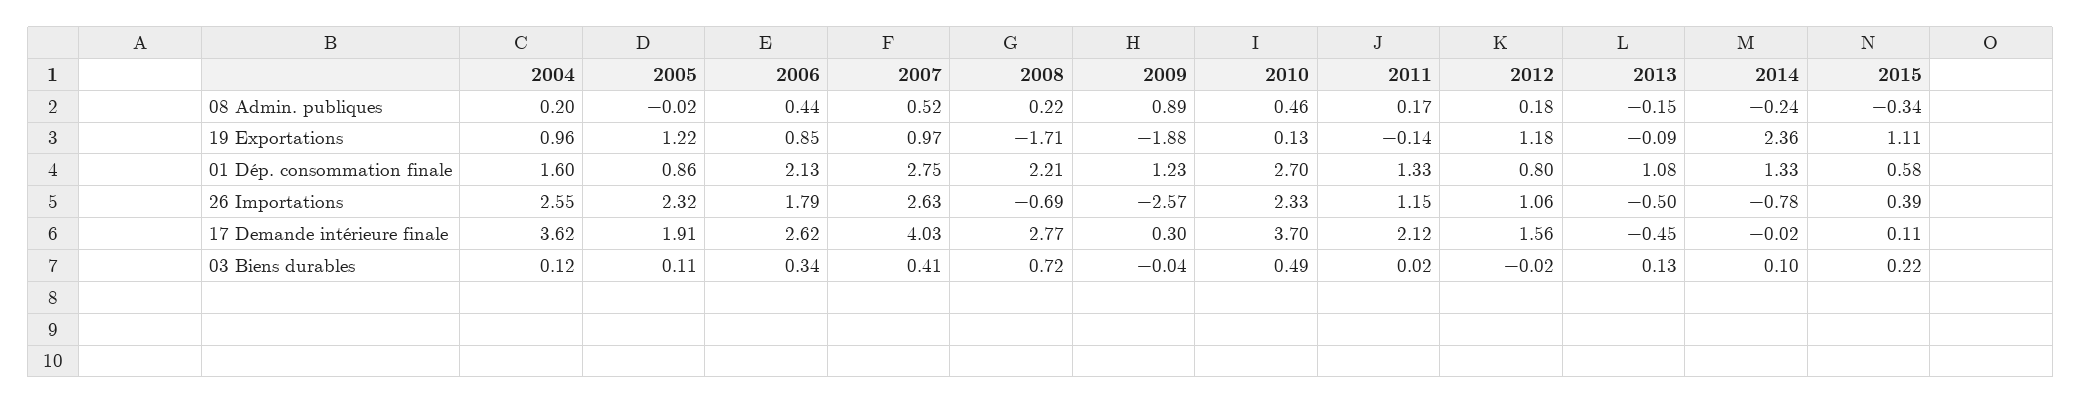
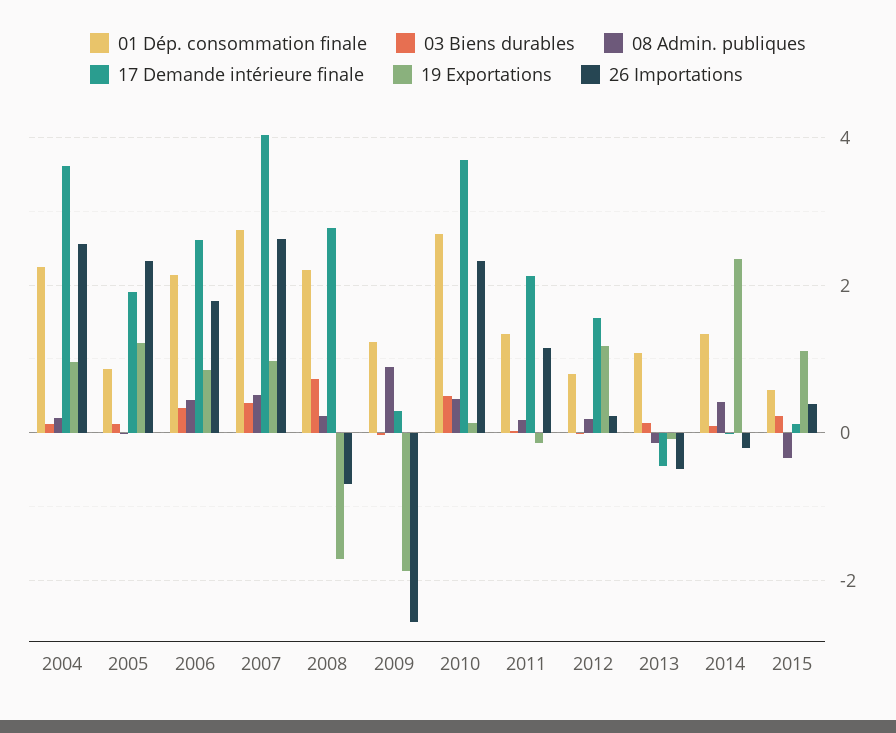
  {
    "08 Admin. publiques": {
      "2004": 0.2,
      "2005": -0.02,
      "2006": 0.44,
      "2007": 0.52,
      "2008": 0.22,
      "2009": 0.89,
      "2010": 0.46,
      "2011": 0.17,
      "2012": 0.18,
      "2013": -0.15,
-     "2014": -0.24,
+     "2014": 0.4,
      "2015": -0.34
    },
    "19 Exportations": {
      "2004": 0.96,
      "2005": 1.22,
      "2006": 0.85,
      "2007": 0.97,
      "2008": -1.71,
      "2009": -1.88,
      "2010": 0.13,
      "2011": -0.14,
      "2012": 1.18,
      "2013": -0.09,
      "2014": 2.36,
      "2015": 1.11
    },
    "01 Dép. consommation finale": {
-     "2004": 1.6,
+     "2004": 2.2,
      "2005": 0.86,
      "2006": 2.13,
      "2007": 2.75,
      "2008": 2.21,
      "2009": 1.23,
      "2010": 2.7,
      "2011": 1.33,
      "2012": 0.8,
      "2013": 1.08,
      "2014": 1.33,
      "2015": 0.58
    },
    "26 Importations": {
      "2004": 2.55,
      "2005": 2.32,
      "2006": 1.79,
      "2007": 2.63,
      "2008": -0.69,
      "2009": -2.57,
      "2010": 2.33,
      "2011": 1.15,
-     "2012": 1.06,
+     "2012": 0.2,
      "2013": -0.5,
-     "2014": -0.78,
+     "2014": -0.2,
      "2015": 0.39
    },
    "17 Demande intérieure finale": {
      "2004": 3.62,
      "2005": 1.91,
      "2006": 2.62,
      "2007": 4.03,
      "2008": 2.77,
      "2009": 0.3,
      "2010": 3.7,
      "2011": 2.12,
      "2012": 1.56,
      "2013": -0.45,
      "2014": -0.02,
      "2015": 0.11
    },
    "03 Biens durables": {
      "2004": 0.12,
      "2005": 0.11,
      "2006": 0.34,
      "2007": 0.41,
      "2008": 0.72,
      "2009": -0.04,
      "2010": 0.49,
      "2011": 0.02,
      "2012": -0.02,
      "2013": 0.13,
      "2014": 0.1,
      "2015": 0.22
    }
  }

